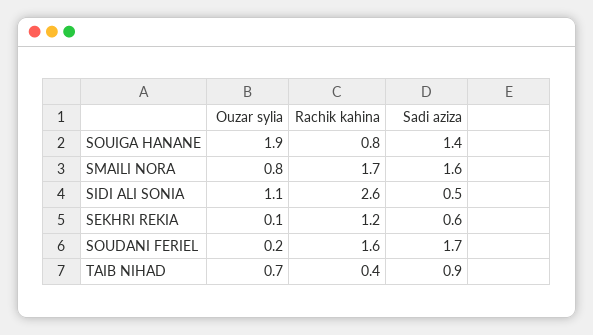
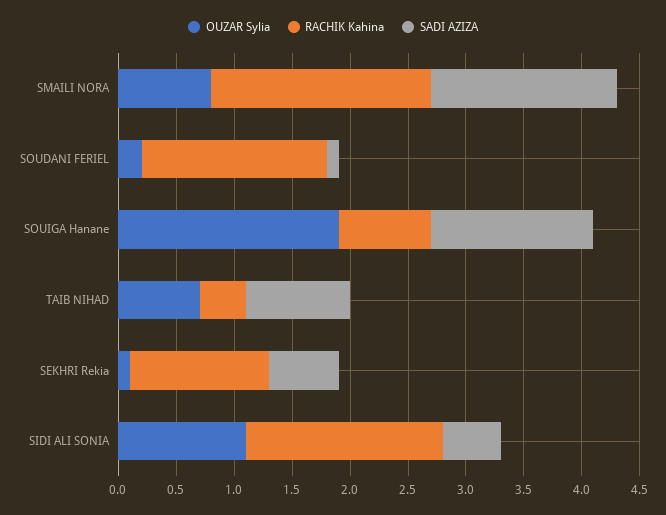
  {
    "Ouzar sylia": {
      "SOUIGA HANANE": 1.9,
      "SMAILI NORA": 0.8,
      "SIDI ALI SONIA": 1.1,
      "SEKHRI REKIA": 0.1,
      "SOUDANI FERIEL": 0.2,
      "TAIB NIHAD": 0.7
    },
    "Rachik kahina": {
      "SOUIGA HANANE": 0.8,
-     "SMAILI NORA": 1.7,
+     "SMAILI NORA": 1.9,
-     "SIDI ALI SONIA": 2.6,
+     "SIDI ALI SONIA": 1.7,
      "SEKHRI REKIA": 1.2,
      "SOUDANI FERIEL": 1.6,
      "TAIB NIHAD": 0.4
    },
    "Sadi aziza": {
      "SOUIGA HANANE": 1.4,
      "SMAILI NORA": 1.6,
      "SIDI ALI SONIA": 0.5,
      "SEKHRI REKIA": 0.6,
-     "SOUDANI FERIEL": 1.7,
+     "SOUDANI FERIEL": 0.1,
      "TAIB NIHAD": 0.9
    }
  }

